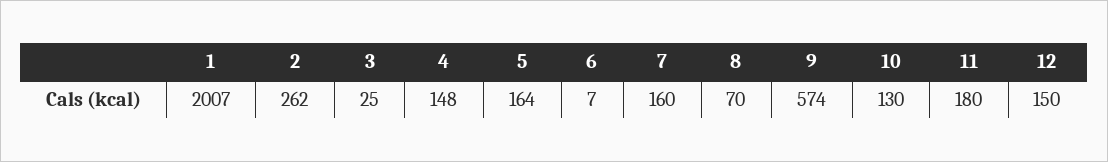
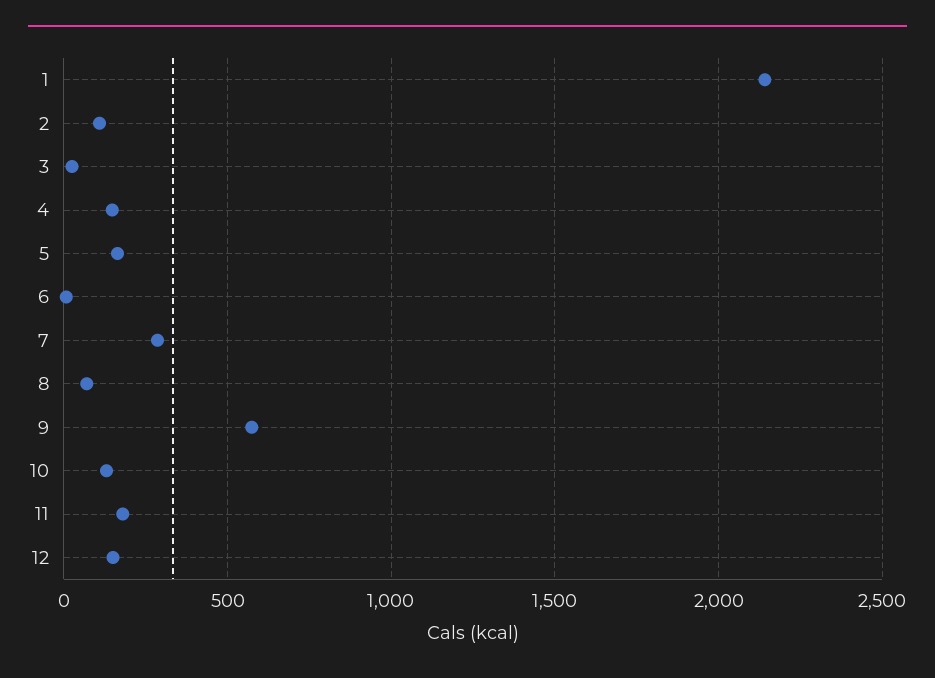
  {
-   "1": 2007,
+   "1": 2150,
-   "2": 262,
+   "2": 100,
    "3": 25,
    "4": 148,
    "5": 164,
    "6": 7,
-   "7": 160,
+   "7": 300,
    "8": 70,
    "9": 574,
    "10": 130,
    "11": 180,
    "12": 150
  }

